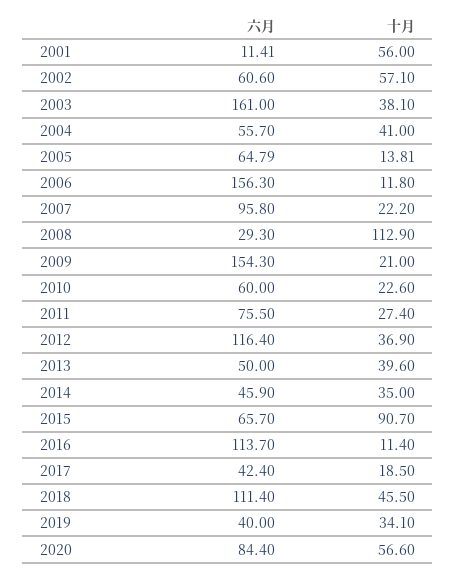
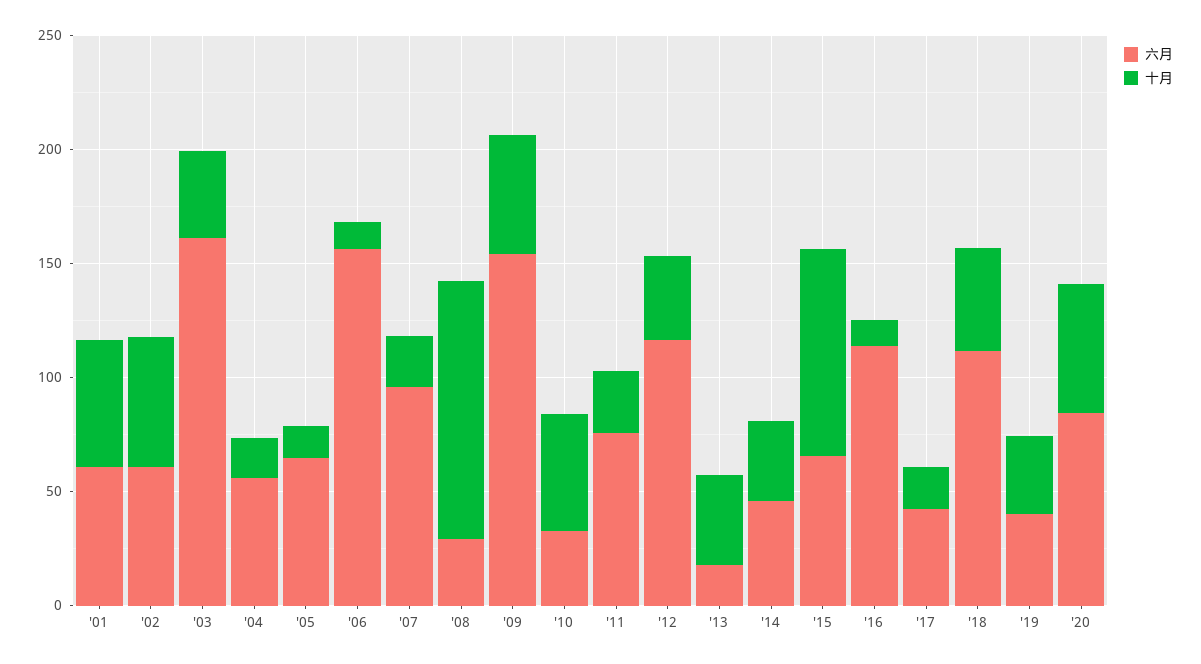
  {
    "六月": {
-     "2001": 11.41,
+     "2001": 60,
      "2002": 60.6,
      "2003": 161,
      "2004": 55.7,
      "2005": 64.79,
      "2006": 156.3,
      "2007": 95.8,
      "2008": 29.3,
      "2009": 154.3,
-     "2010": 60,
+     "2010": 30,
      "2011": 75.5,
      "2012": 116.4,
-     "2013": 50,
+     "2013": 20,
      "2014": 45.9,
      "2015": 65.7,
      "2016": 113.7,
      "2017": 42.4,
      "2018": 111.4,
      "2019": 40,
      "2020": 84.4
    },
    "十月": {
      "2001": 56,
      "2002": 57.1,
      "2003": 38.1,
-     "2004": 41,
+     "2004": 20,
      "2005": 13.81,
      "2006": 11.8,
      "2007": 22.2,
      "2008": 112.9,
-     "2009": 21,
+     "2009": 50,
-     "2010": 22.6,
+     "2010": 50,
      "2011": 27.4,
      "2012": 36.9,
      "2013": 39.6,
      "2014": 35,
      "2015": 90.7,
      "2016": 11.4,
      "2017": 18.5,
      "2018": 45.5,
      "2019": 34.1,
      "2020": 56.6
    }
  }

